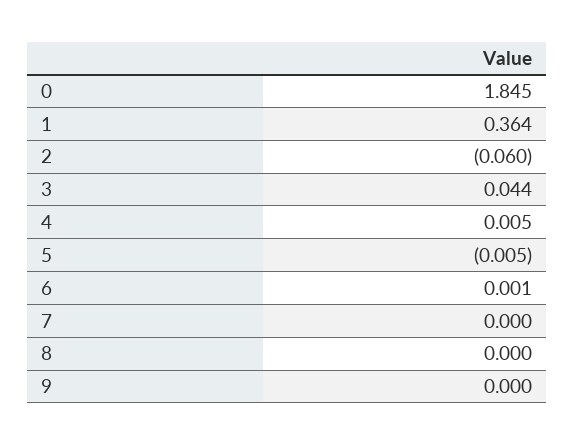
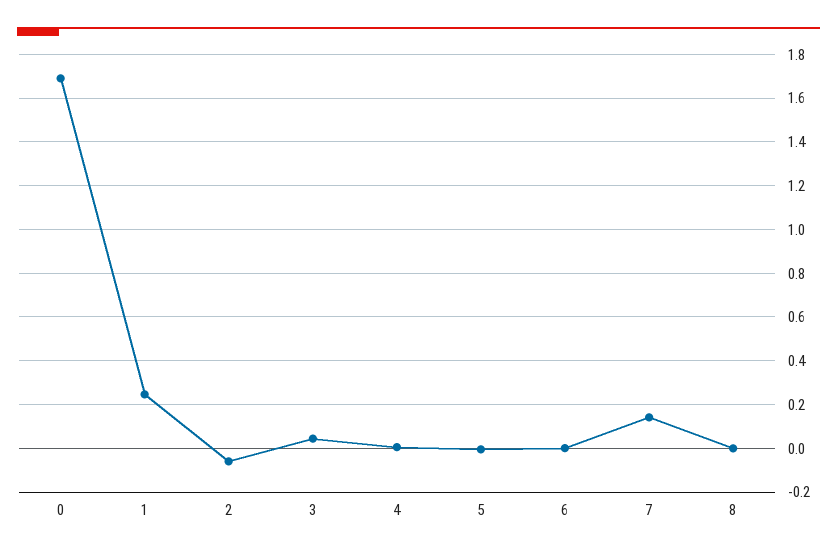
  {
-   "0": 1.845,
+   "0": 1.7,
-   "1": 0.364,
+   "1": 0.25,
    "2": -0.06,
    "3": 0.044,
    "4": 0.005,
    "5": -0.005,
    "6": 0.001,
-   "7": 0,
+   "7": 0.15,
-   "8": 0,
+   "8": 0
-   "9": 0
  }

